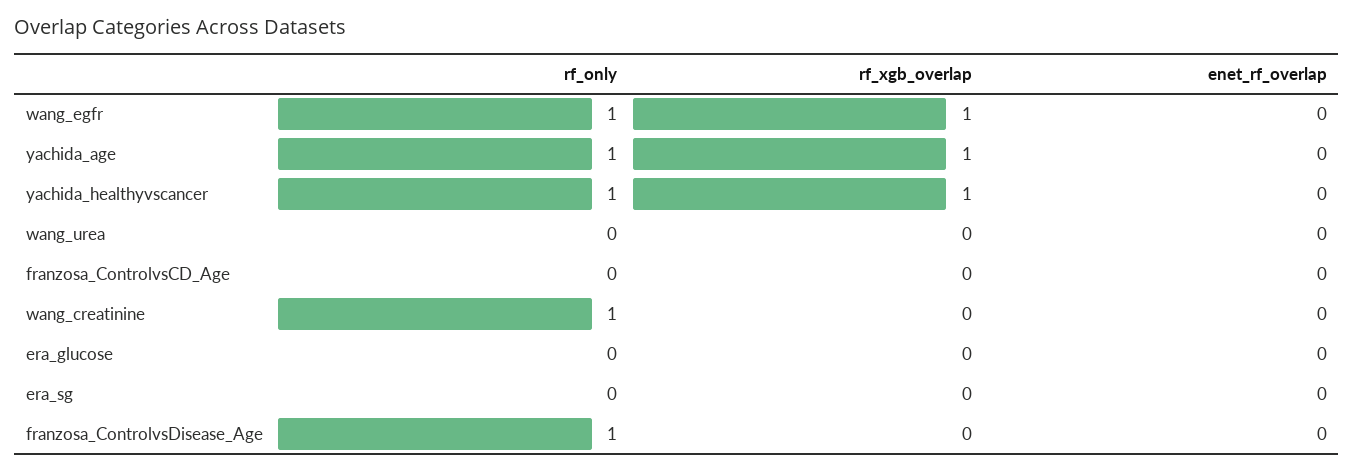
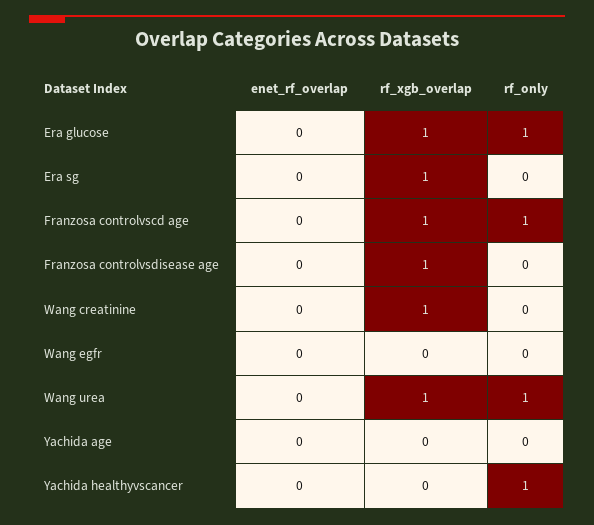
  {
    "rf_only": {
-     "wang_egfr": 1,
+     "wang_egfr": 0,
-     "yachida_age": 1,
+     "yachida_age": 0,
      "yachida_healthyvscancer": 1,
-     "wang_urea": 0,
+     "wang_urea": 1,
-     "franzosa_ControlvsCD_Age": 0,
+     "franzosa_ControlvsCD_Age": 1,
-     "wang_creatinine": 1,
+     "wang_creatinine": 0,
-     "era_glucose": 0,
+     "era_glucose": 1,
      "era_sg": 0,
-     "franzosa_ControlvsDisease_Age": 1
+     "franzosa_ControlvsDisease_Age": 0
    },
    "rf_xgb_overlap": {
-     "wang_egfr": 1,
+     "wang_egfr": 0,
-     "yachida_age": 1,
+     "yachida_age": 0,
-     "yachida_healthyvscancer": 1,
+     "yachida_healthyvscancer": 0,
-     "wang_urea": 0,
+     "wang_urea": 1,
-     "franzosa_ControlvsCD_Age": 0,
+     "franzosa_ControlvsCD_Age": 1,
-     "wang_creatinine": 0,
+     "wang_creatinine": 1,
-     "era_glucose": 0,
+     "era_glucose": 1,
-     "era_sg": 0,
+     "era_sg": 1,
-     "franzosa_ControlvsDisease_Age": 0
+     "franzosa_ControlvsDisease_Age": 1
    },
    "enet_rf_overlap": {
      "wang_egfr": 0,
      "yachida_age": 0,
      "yachida_healthyvscancer": 0,
      "wang_urea": 0,
      "franzosa_ControlvsCD_Age": 0,
      "wang_creatinine": 0,
      "era_glucose": 0,
      "era_sg": 0,
      "franzosa_ControlvsDisease_Age": 0
    }
  }

